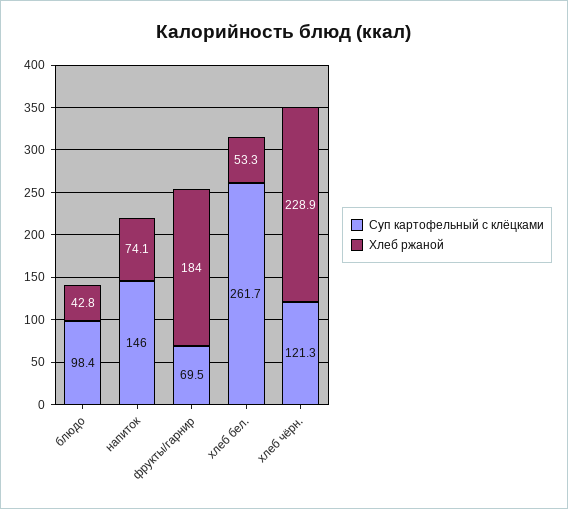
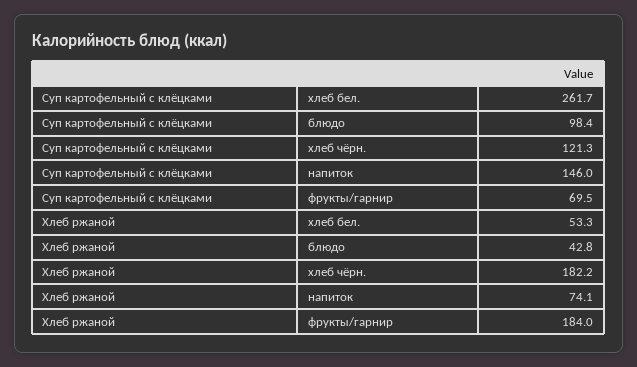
  {
    "Суп картофельный с клёцками": {
      "блюдо": 98.4,
      "напиток": 146,
      "фрукты/гарнир": 69.5,
      "хлеб бел.": 261.7,
      "хлеб чёрн.": 121.3
    },
    "Хлеб ржаной": {
      "блюдо": 42.8,
      "напиток": 74.1,
      "фрукты/гарнир": 184,
      "хлеб бел.": 53.3,
-     "хлеб чёрн.": 228.9
+     "хлеб чёрн.": 182.2
    }
  }

